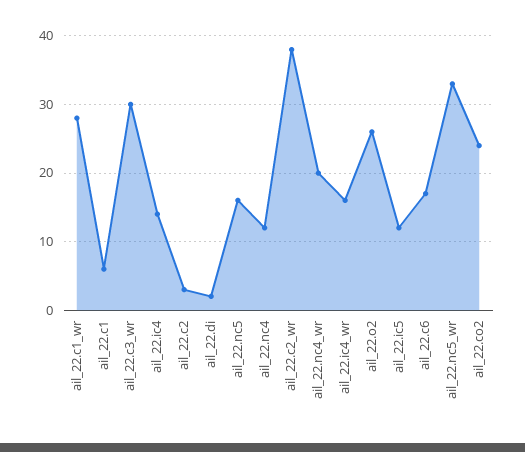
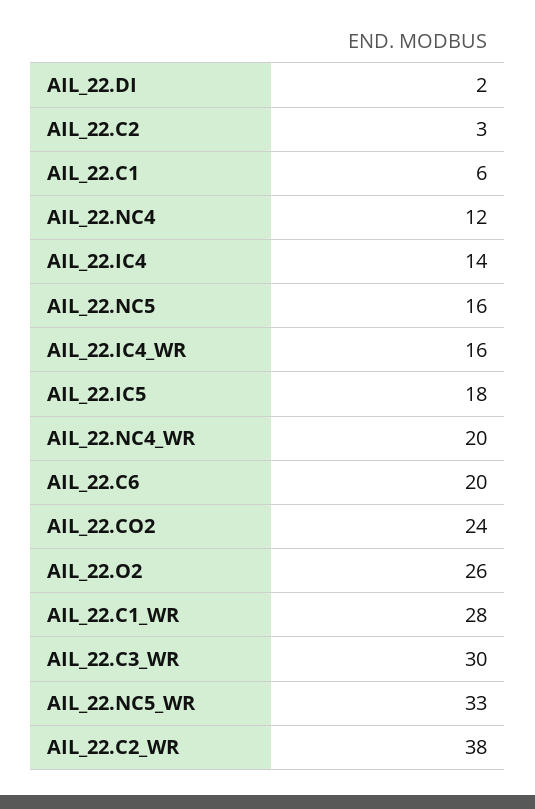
  {
    "ail_22.c1_wr": 28,
    "ail_22.c1": 6,
    "ail_22.c3_wr": 30,
    "ail_22.ic4": 14,
    "ail_22.c2": 3,
    "ail_22.di": 2,
    "ail_22.nc5": 16,
    "ail_22.nc4": 12,
    "ail_22.c2_wr": 38,
    "ail_22.nc4_wr": 20,
    "ail_22.ic4_wr": 16,
    "ail_22.o2": 26,
-   "ail_22.ic5": 12,
+   "ail_22.ic5": 18,
-   "ail_22.c6": 17,
+   "ail_22.c6": 20,
    "ail_22.nc5_wr": 33,
    "ail_22.co2": 24
  }

